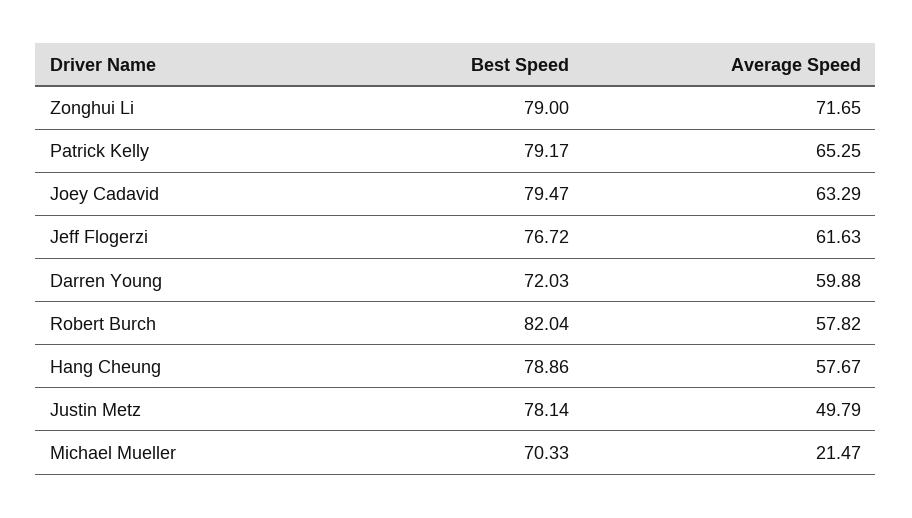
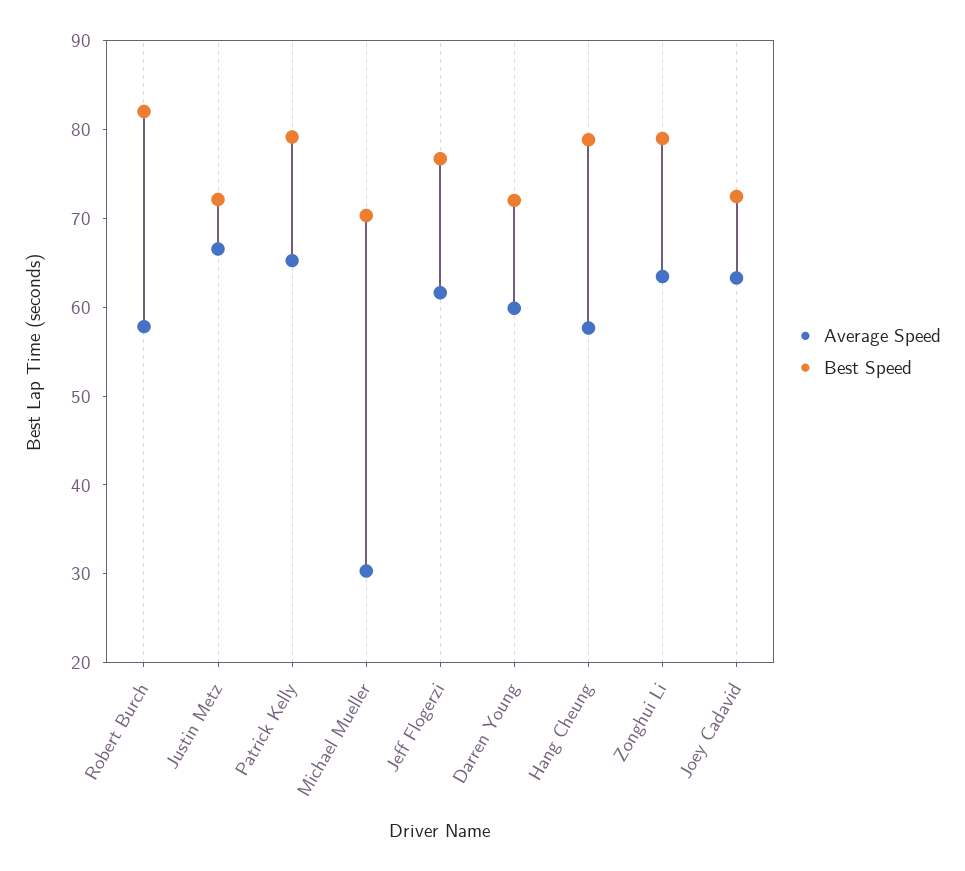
  {
    "Best Speed": {
      "Zonghui Li": 79,
      "Patrick Kelly": 79.17,
-     "Joey Cadavid": 79.47,
+     "Joey Cadavid": 72,
      "Jeff Flogerzi": 76.72,
      "Darren Young": 72.03,
      "Robert Burch": 82.04,
      "Hang Cheung": 78.86,
-     "Justin Metz": 78.14,
+     "Justin Metz": 72,
      "Michael Mueller": 70.33
    },
    "Average Speed": {
-     "Zonghui Li": 71.65,
+     "Zonghui Li": 64,
      "Patrick Kelly": 65.25,
      "Joey Cadavid": 63.29,
      "Jeff Flogerzi": 61.63,
      "Darren Young": 59.88,
      "Robert Burch": 57.82,
      "Hang Cheung": 57.67,
-     "Justin Metz": 49.79,
+     "Justin Metz": 66,
-     "Michael Mueller": 21.47
+     "Michael Mueller": 30
    }
  }

